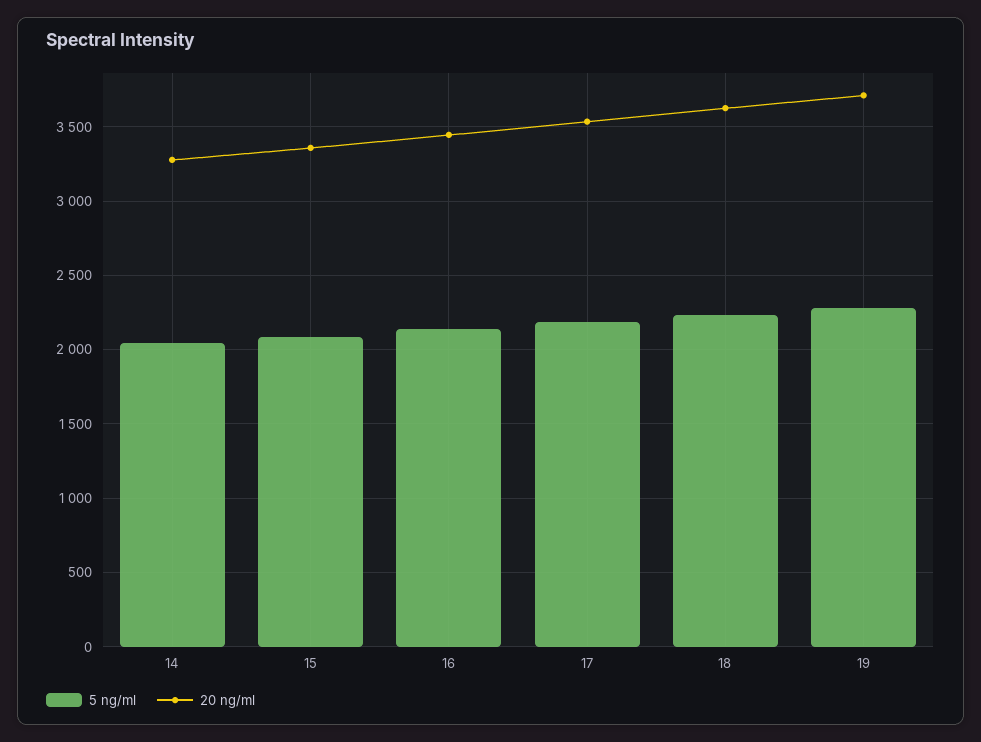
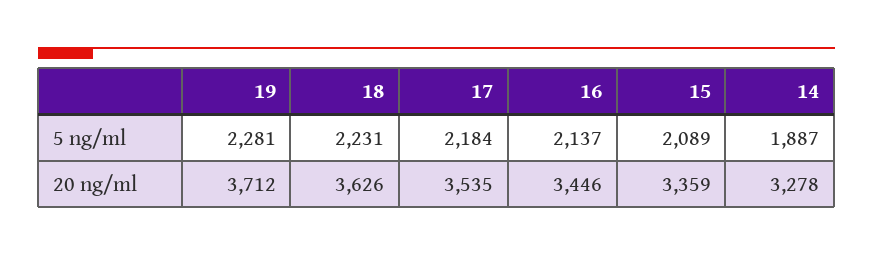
  {
    "5 ng/ml": {
-     "14": 2050,
+     "14": 1887,
      "15": 2089,
      "16": 2137,
      "17": 2184,
      "18": 2231,
      "19": 2281
    },
    "20 ng/ml": {
      "14": 3278,
      "15": 3359,
      "16": 3446,
      "17": 3535,
      "18": 3626,
      "19": 3712
    }
  }

